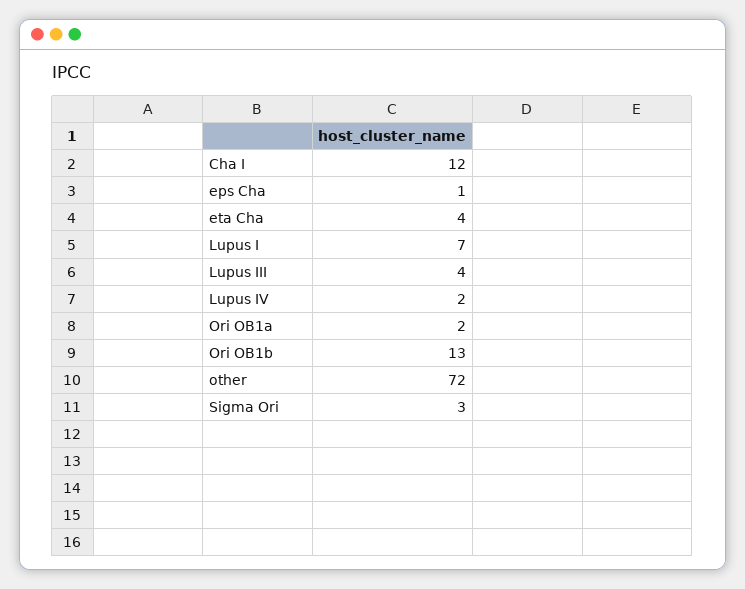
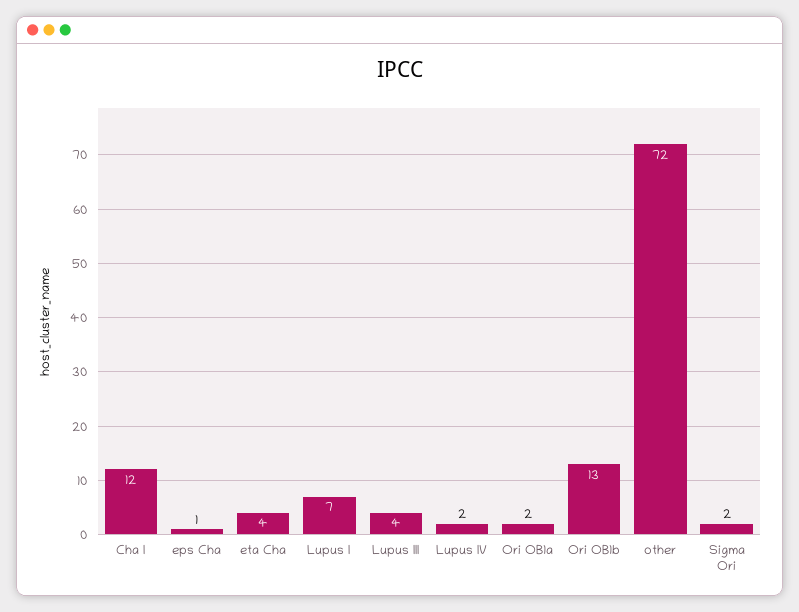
  {
    "Cha I": 12,
    "eps Cha": 1,
    "eta Cha": 4,
    "Lupus I": 7,
    "Lupus III": 4,
    "Lupus IV": 2,
    "Ori OB1a": 2,
    "Ori OB1b": 13,
    "other": 72,
-   "Sigma Ori": 3
+   "Sigma Ori": 2
  }

